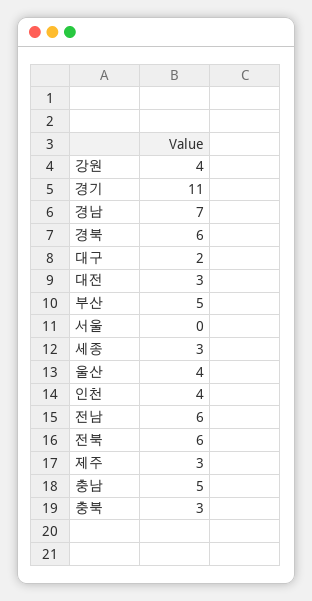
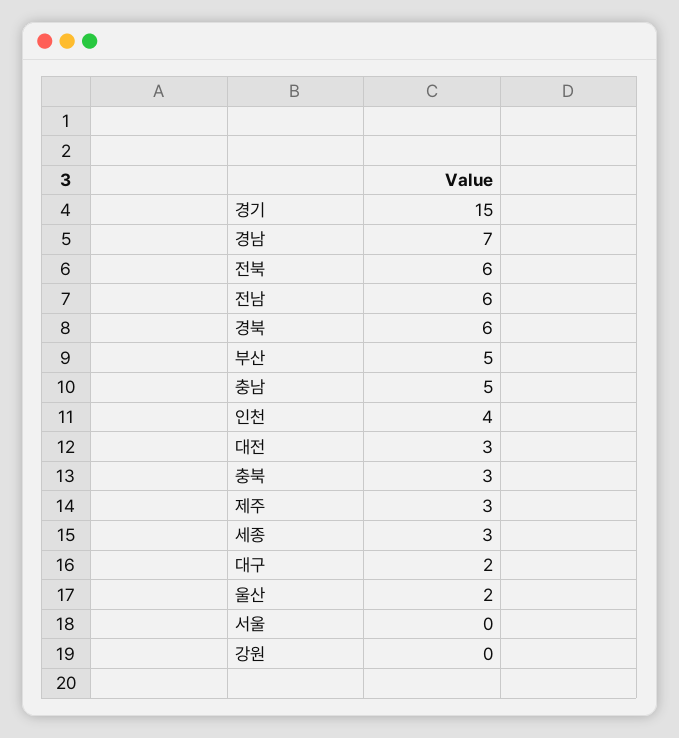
  {
-   "강원": 4,
+   "강원": 0,
-   "경기": 11,
+   "경기": 15,
    "경남": 7,
    "경북": 6,
    "대구": 2,
    "대전": 3,
    "부산": 5,
    "서울": 0,
    "세종": 3,
-   "울산": 4,
+   "울산": 2,
    "인천": 4,
    "전남": 6,
    "전북": 6,
    "제주": 3,
    "충남": 5,
    "충북": 3
  }

